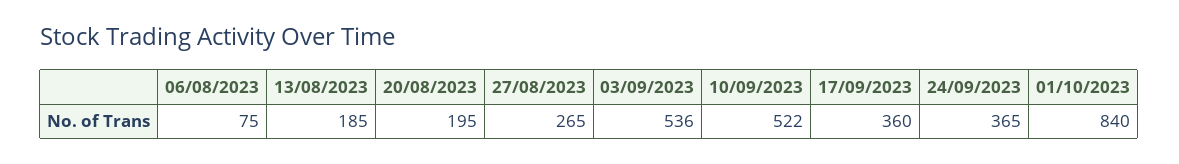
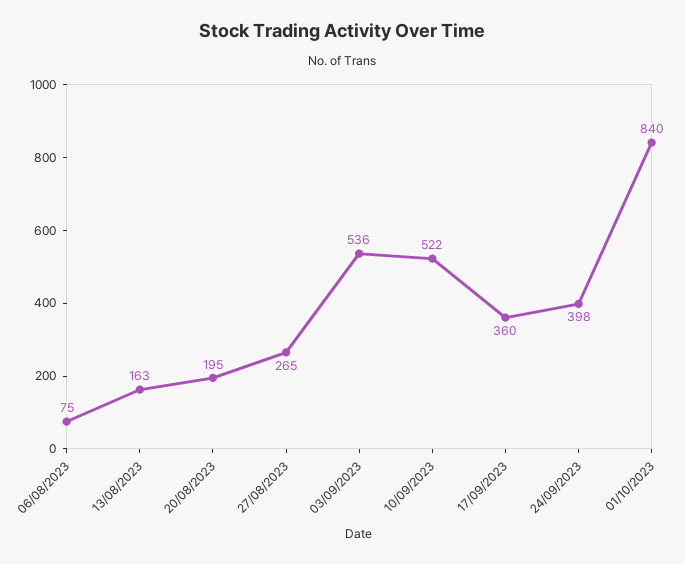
  {
    "06/08/2023": 75,
-   "13/08/2023": 185,
+   "13/08/2023": 163,
    "20/08/2023": 195,
    "27/08/2023": 265,
    "03/09/2023": 536,
    "10/09/2023": 522,
    "17/09/2023": 360,
-   "24/09/2023": 365,
+   "24/09/2023": 398,
    "01/10/2023": 840
  }

